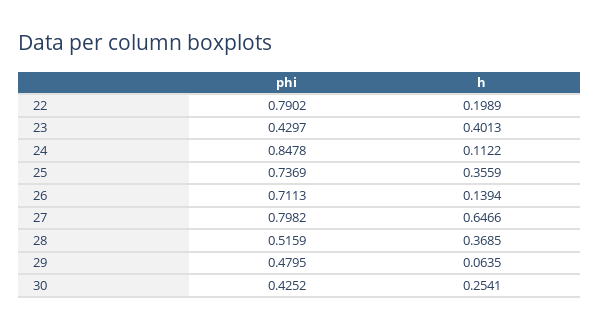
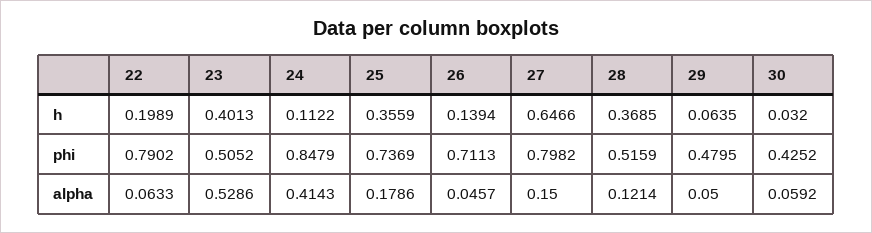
  {
    "phi": {
      "22": 0.7902,
-     "23": 0.4297,
+     "23": 0.5052,
-     "24": 0.8478,
+     "24": 0.8479,
      "25": 0.7369,
      "26": 0.7113,
      "27": 0.7982,
      "28": 0.5159,
      "29": 0.4795,
      "30": 0.4252
    },
    "h": {
      "22": 0.1989,
      "23": 0.4013,
      "24": 0.1122,
      "25": 0.3559,
      "26": 0.1394,
      "27": 0.6466,
      "28": 0.3685,
      "29": 0.0635,
-     "30": 0.2541
+     "30": 0.032
-   }
+   },
+   "alpha": {
+     "22": 0.0633,
+     "23": 0.5286,
+     "24": 0.4143,
+     "25": 0.1786,
+     "26": 0.0457,
+     "27": 0.15,
+     "28": 0.1214,
+     "29": 0.05,
+     "30": 0.0592
+   }
  }

